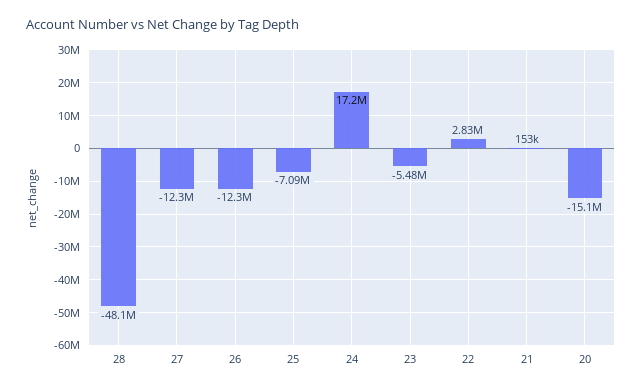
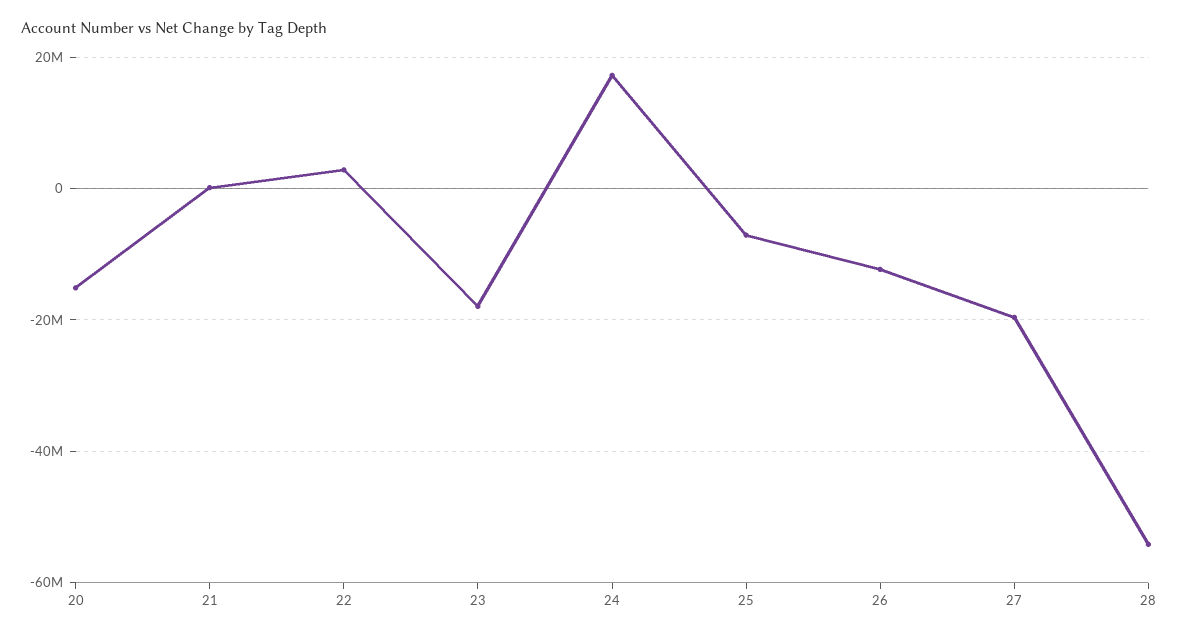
  {
-   "28": -48100000,
+   "28": -54000000,
-   "27": -12300000,
+   "27": -20000000,
    "26": -12300000,
    "25": -7090000,
    "24": 17200000,
-   "23": -5480000,
+   "23": -18000000,
    "22": 2830000,
    "21": 153000,
    "20": -15100000
  }

